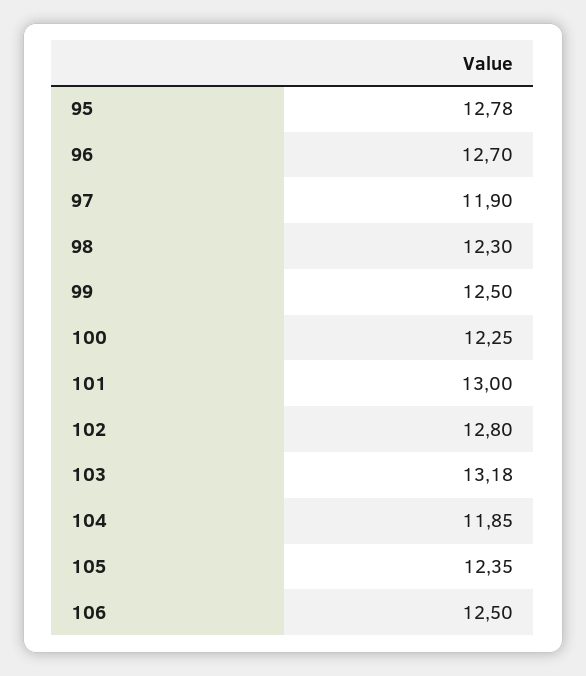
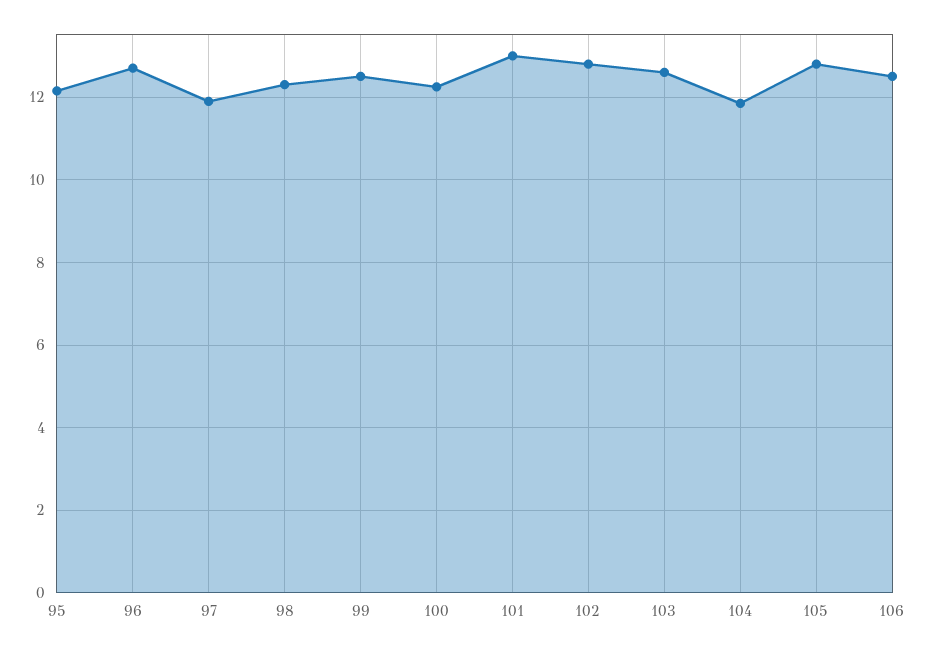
  {
-   "95": 12.78,
+   "95": 12.2,
    "96": 12.7,
    "97": 11.9,
    "98": 12.3,
    "99": 12.5,
    "100": 12.25,
    "101": 13,
    "102": 12.8,
-   "103": 13.18,
+   "103": 12.6,
    "104": 11.85,
-   "105": 12.35,
+   "105": 12.8,
    "106": 12.5
  }

